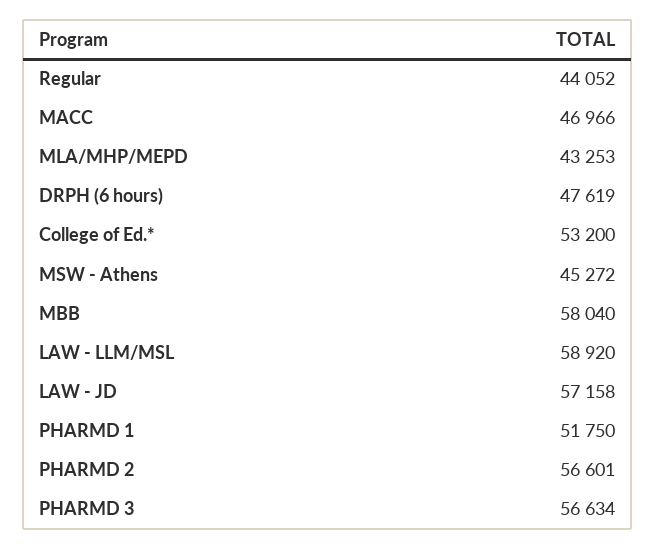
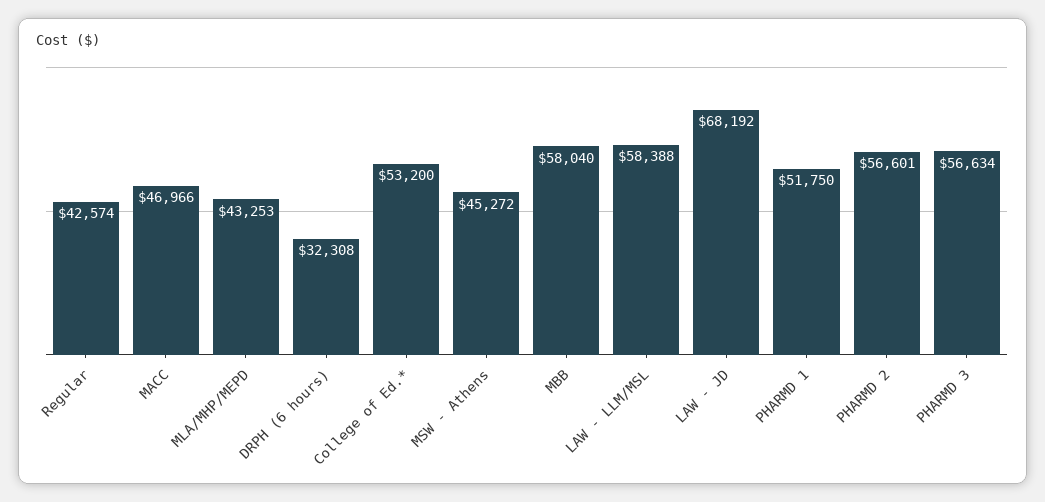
  {
-   "Regular": 44052,
+   "Regular": 42574,
    "MACC": 46966,
    "MLA/MHP/MEPD": 43253,
-   "DRPH (6 hours)": 47619,
+   "DRPH (6 hours)": 32308,
    "College of Ed.*": 53200,
    "MSW - Athens": 45272,
    "MBB": 58040,
-   "LAW - LLM/MSL": 58920,
+   "LAW - LLM/MSL": 58388,
-   "LAW - JD": 57158,
+   "LAW - JD": 68192,
    "PHARMD 1": 51750,
    "PHARMD 2": 56601,
    "PHARMD 3": 56634
  }

